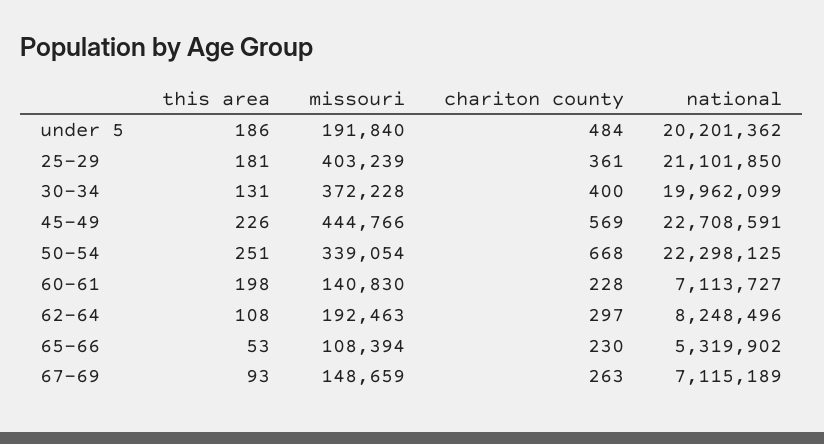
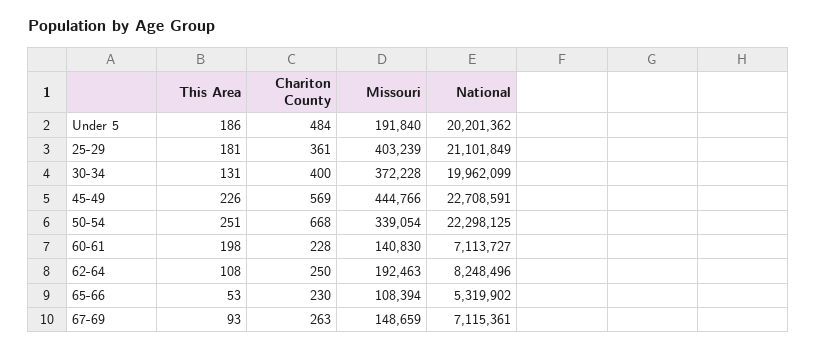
  {
    "this area": {
      "under 5": 186,
      "25-29": 181,
      "30-34": 131,
      "45-49": 226,
      "50-54": 251,
      "60-61": 198,
      "62-64": 108,
      "65-66": 53,
      "67-69": 93
    },
    "missouri": {
      "under 5": 191840,
      "25-29": 403239,
      "30-34": 372228,
      "45-49": 444766,
      "50-54": 339054,
      "60-61": 140830,
      "62-64": 192463,
      "65-66": 108394,
      "67-69": 148659
    },
    "chariton county": {
      "under 5": 484,
      "25-29": 361,
      "30-34": 400,
      "45-49": 569,
      "50-54": 668,
      "60-61": 228,
-     "62-64": 297,
+     "62-64": 250,
      "65-66": 230,
      "67-69": 263
    },
    "national": {
      "under 5": 20201362,
-     "25-29": 21101850,
+     "25-29": 21101849,
      "30-34": 19962099,
      "45-49": 22708591,
      "50-54": 22298125,
      "60-61": 7113727,
      "62-64": 8248496,
      "65-66": 5319902,
-     "67-69": 7115189
+     "67-69": 7115361
    }
  }

